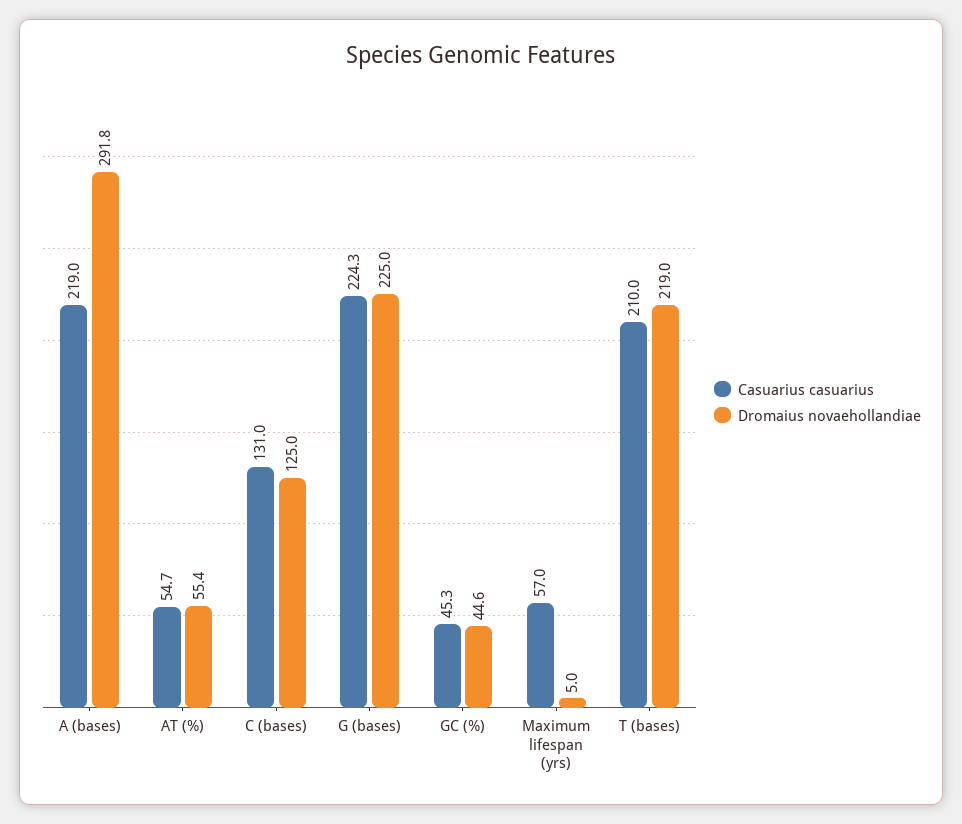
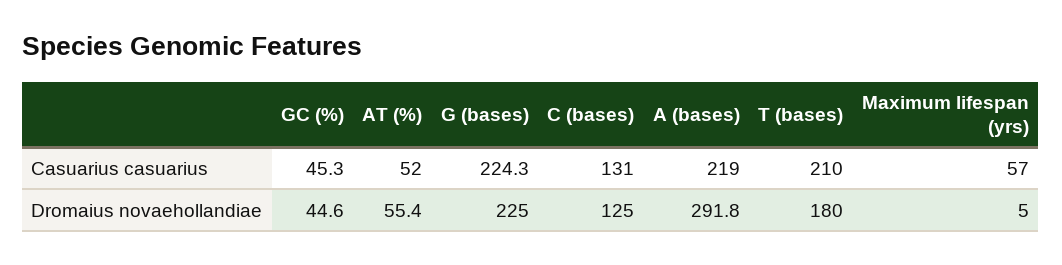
  {
    "Casuarius casuarius": {
      "A (bases)": 219,
-     "AT (%)": 54.7,
+     "AT (%)": 52,
      "C (bases)": 131,
      "G (bases)": 224.3,
      "GC (%)": 45.3,
      "Maximum lifespan (yrs)": 57,
      "T (bases)": 210
    },
    "Dromaius novaehollandiae": {
      "A (bases)": 291.8,
      "AT (%)": 55.4,
      "C (bases)": 125,
      "G (bases)": 225,
      "GC (%)": 44.6,
      "Maximum lifespan (yrs)": 5,
-     "T (bases)": 219
+     "T (bases)": 180
    }
  }

